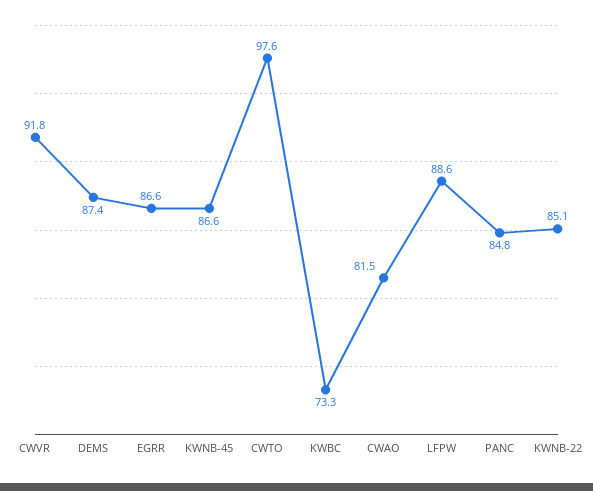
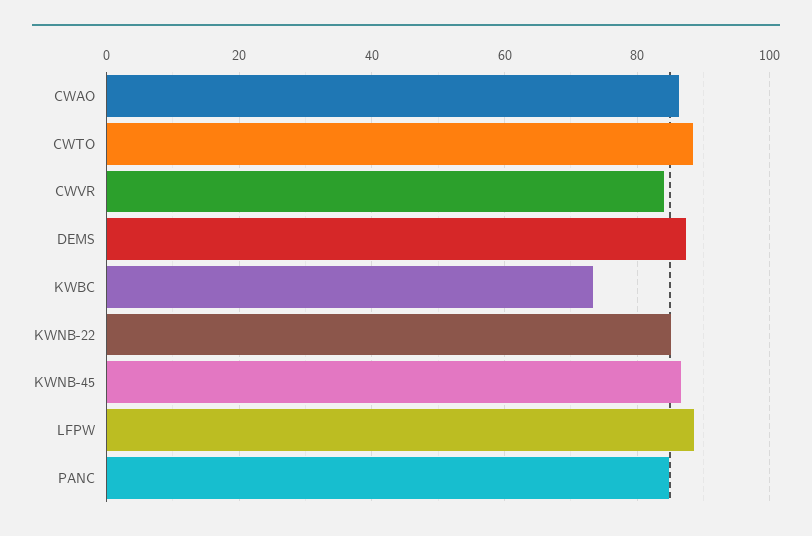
  {
-   "CWVR": 91.8,
+   "CWVR": 84,
    "DEMS": 87.4,
-   "EGRR": 86.6,
    "KWNB-45": 86.6,
-   "CWTO": 97.6,
+   "CWTO": 88,
    "KWBC": 73.3,
-   "CWAO": 81.5,
+   "CWAO": 86,
    "LFPW": 88.6,
    "PANC": 84.8,
    "KWNB-22": 85.1
  }

